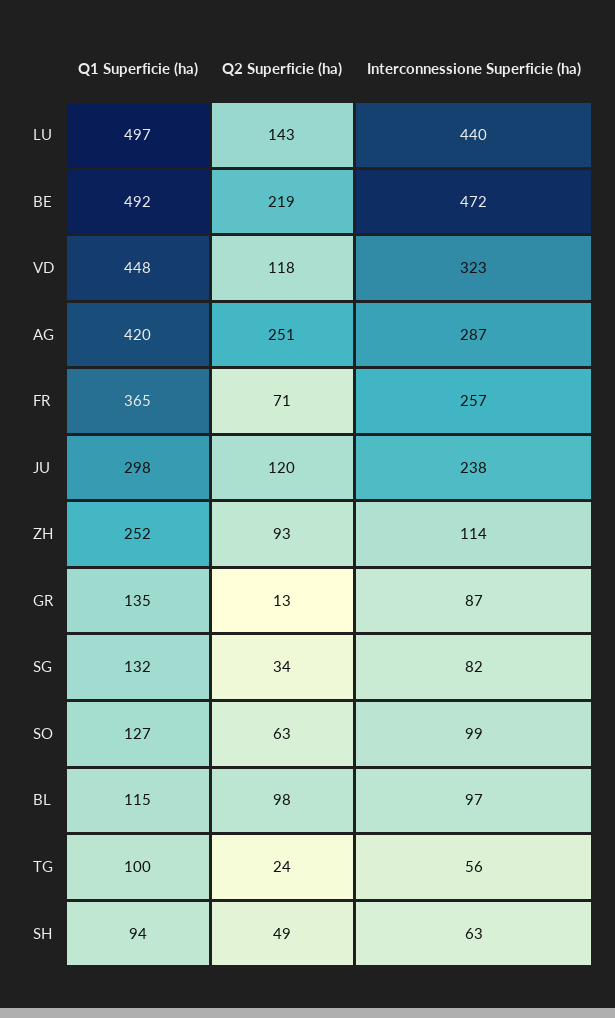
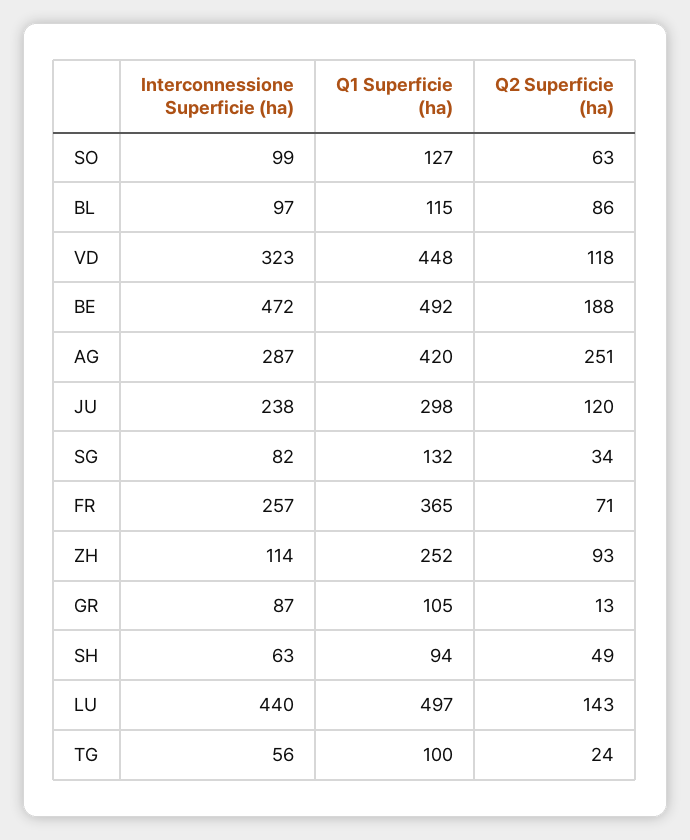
  {
    "Q1 Superficie (ha)": {
      "LU": 497,
      "BE": 492,
      "VD": 448,
      "AG": 420,
      "FR": 365,
      "JU": 298,
      "ZH": 252,
-     "GR": 135,
+     "GR": 105,
      "SG": 132,
      "SO": 127,
      "BL": 115,
      "TG": 100,
      "SH": 94
    },
    "Q2 Superficie (ha)": {
      "LU": 143,
-     "BE": 219,
+     "BE": 188,
      "VD": 118,
      "AG": 251,
      "FR": 71,
      "JU": 120,
      "ZH": 93,
      "GR": 13,
      "SG": 34,
      "SO": 63,
-     "BL": 98,
+     "BL": 86,
      "TG": 24,
      "SH": 49
    },
    "Interconnessione Superficie (ha)": {
      "LU": 440,
      "BE": 472,
      "VD": 323,
      "AG": 287,
      "FR": 257,
      "JU": 238,
      "ZH": 114,
      "GR": 87,
      "SG": 82,
      "SO": 99,
      "BL": 97,
      "TG": 56,
      "SH": 63
    }
  }

